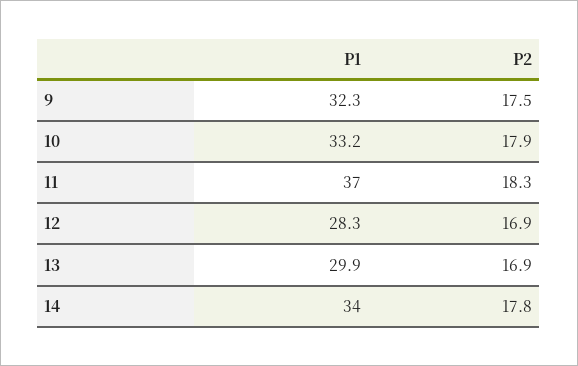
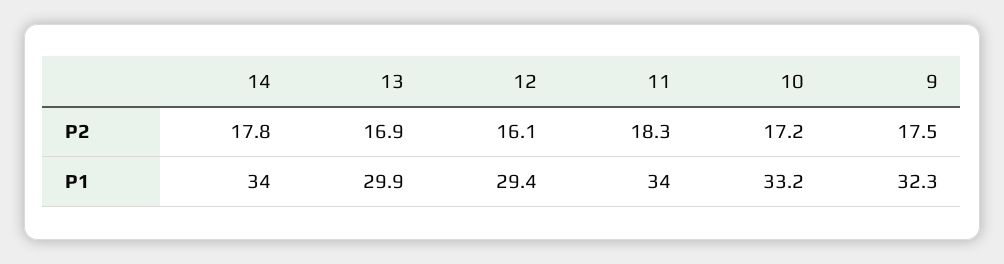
  {
    "P1": {
      "9": 32.3,
      "10": 33.2,
-     "11": 37,
+     "11": 34,
-     "12": 28.3,
+     "12": 29.4,
      "13": 29.9,
      "14": 34
    },
    "P2": {
      "9": 17.5,
-     "10": 17.9,
+     "10": 17.2,
      "11": 18.3,
-     "12": 16.9,
+     "12": 16.1,
      "13": 16.9,
      "14": 17.8
    }
  }

